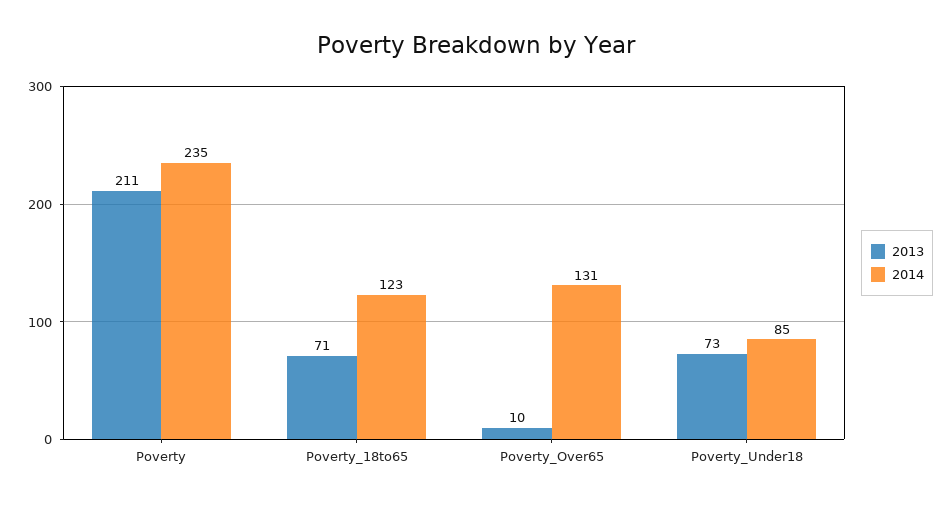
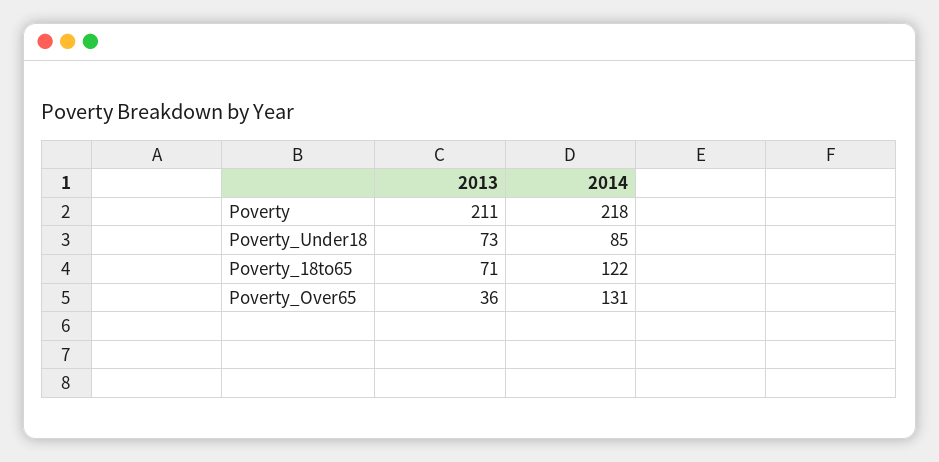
  {
    "2013": {
      "Poverty": 211,
      "Poverty_18to65": 71,
-     "Poverty_Over65": 10,
+     "Poverty_Over65": 36,
      "Poverty_Under18": 73
    },
    "2014": {
-     "Poverty": 235,
+     "Poverty": 218,
-     "Poverty_18to65": 123,
+     "Poverty_18to65": 122,
      "Poverty_Over65": 131,
      "Poverty_Under18": 85
    }
  }

